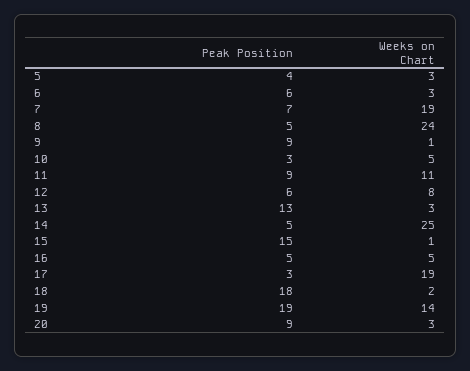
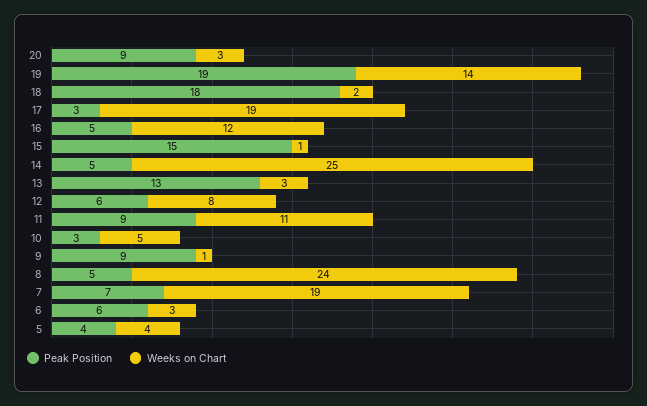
  {
    "Peak Position": {
      "5": 4,
      "6": 6,
      "7": 7,
      "8": 5,
      "9": 9,
      "10": 3,
      "11": 9,
      "12": 6,
      "13": 13,
      "14": 5,
      "15": 15,
      "16": 5,
      "17": 3,
      "18": 18,
      "19": 19,
      "20": 9
    },
    "Weeks on Chart": {
-     "5": 3,
+     "5": 4,
      "6": 3,
      "7": 19,
      "8": 24,
      "9": 1,
      "10": 5,
      "11": 11,
      "12": 8,
      "13": 3,
      "14": 25,
      "15": 1,
-     "16": 5,
+     "16": 12,
      "17": 19,
      "18": 2,
      "19": 14,
      "20": 3
    }
  }

